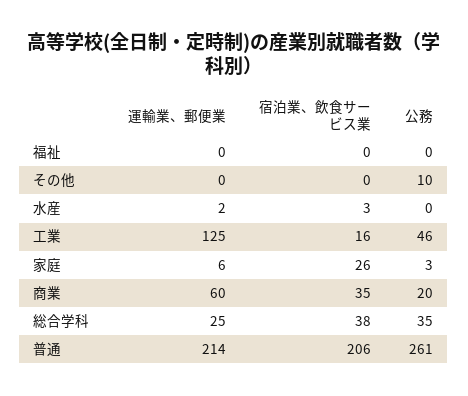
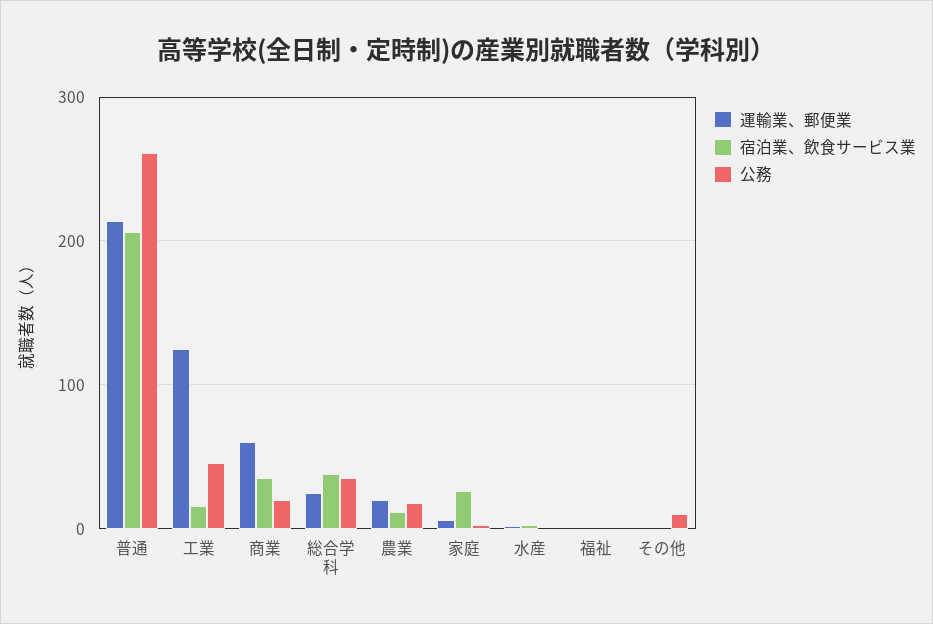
  {
    "運輸業、郵便業": {
      "福祉": 0,
      "その他": 0,
      "水産": 2,
      "工業": 125,
      "家庭": 6,
      "商業": 60,
      "総合学科": 25,
-     "普通": 214
+     "普通": 214,
+     "農業": 20
    },
    "宿泊業、飲食サービス業": {
      "福祉": 0,
      "その他": 0,
      "水産": 3,
      "工業": 16,
      "家庭": 26,
      "商業": 35,
      "総合学科": 38,
-     "普通": 206
+     "普通": 206,
+     "農業": 10
    },
    "公務": {
      "福祉": 0,
      "その他": 10,
      "水産": 0,
      "工業": 46,
      "家庭": 3,
      "商業": 20,
      "総合学科": 35,
-     "普通": 261
+     "普通": 261,
+     "農業": 20
    }
  }

